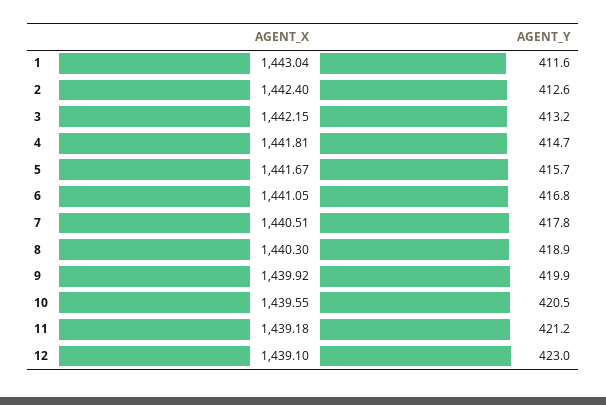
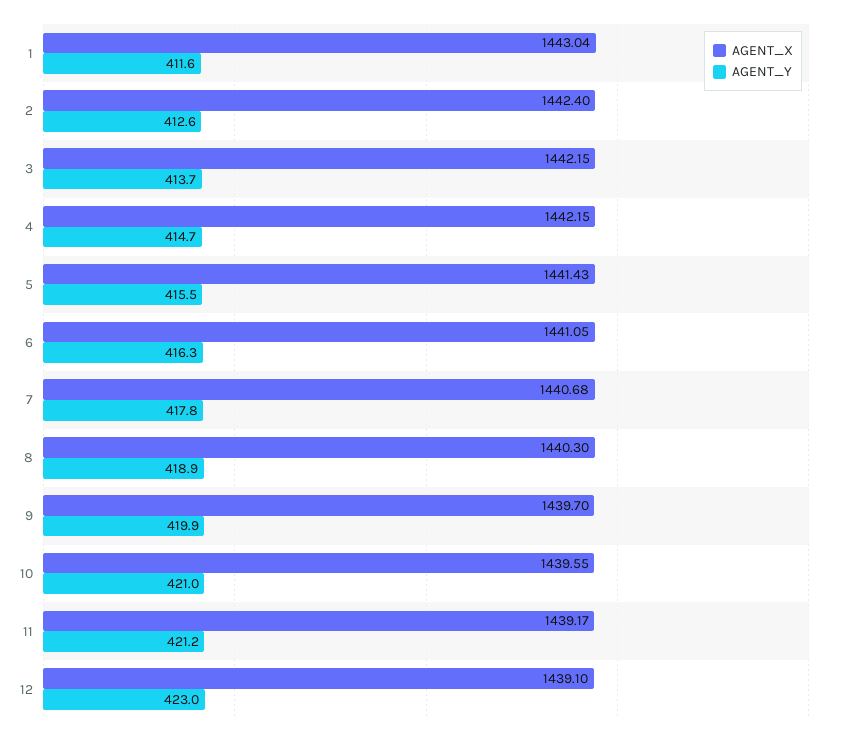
  {
    "AGENT_X": {
      "1": 1443.04,
      "2": 1442.4,
      "3": 1442.15,
-     "4": 1441.81,
+     "4": 1442.15,
-     "5": 1441.67,
+     "5": 1441.43,
      "6": 1441.05,
-     "7": 1440.51,
+     "7": 1440.68,
      "8": 1440.3,
-     "9": 1439.92,
+     "9": 1439.7,
      "10": 1439.55,
-     "11": 1439.18,
+     "11": 1439.17,
      "12": 1439.1
    },
    "AGENT_Y": {
      "1": 411.6,
      "2": 412.6,
-     "3": 413.2,
+     "3": 413.7,
      "4": 414.7,
-     "5": 415.7,
+     "5": 415.5,
-     "6": 416.8,
+     "6": 416.3,
      "7": 417.8,
      "8": 418.9,
      "9": 419.9,
-     "10": 420.5,
+     "10": 421,
      "11": 421.2,
      "12": 423
    }
  }

